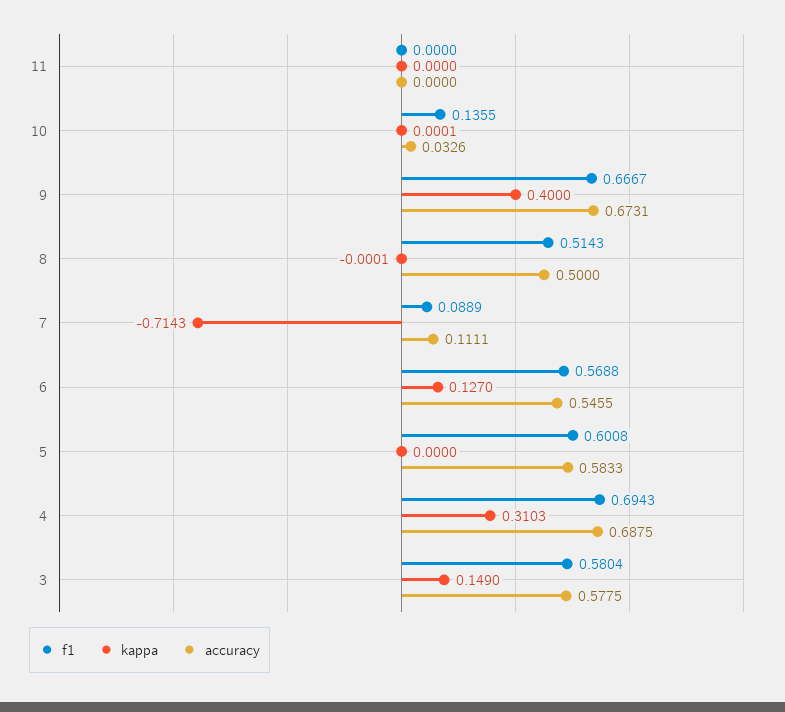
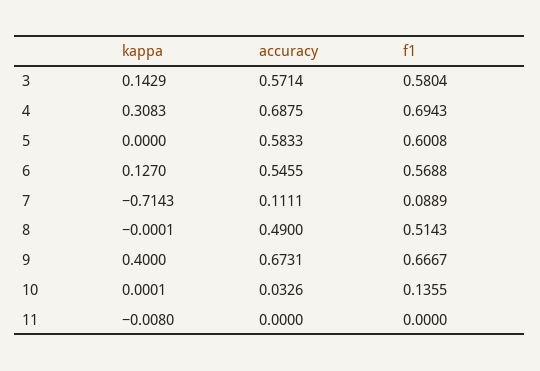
  {
    "f1": {
      "11": 0,
      "10": 0.1355,
      "9": 0.6667,
      "8": 0.5143,
      "7": 0.0889,
      "6": 0.5688,
      "5": 0.6008,
      "4": 0.6943,
      "3": 0.5804
    },
    "kappa": {
-     "11": 0,
+     "11": -0.008,
      "10": 0.0001,
      "9": 0.4,
      "8": -0.0001,
      "7": -0.7143,
      "6": 0.127,
      "5": 0,
-     "4": 0.3103,
+     "4": 0.3083,
-     "3": 0.149
+     "3": 0.1429
    },
    "accuracy": {
      "11": 0,
      "10": 0.0326,
      "9": 0.6731,
-     "8": 0.5,
+     "8": 0.49,
      "7": 0.1111,
      "6": 0.5455,
      "5": 0.5833,
      "4": 0.6875,
-     "3": 0.5775
+     "3": 0.5714
    }
  }

